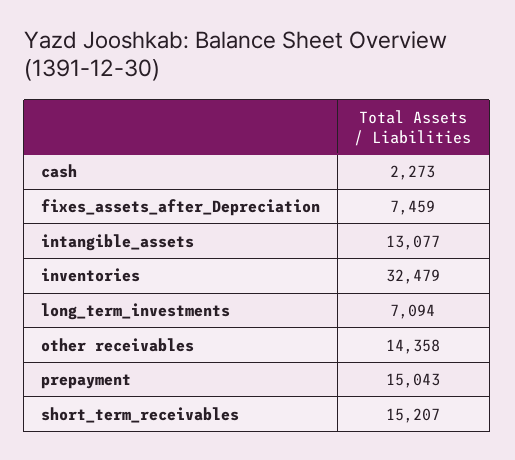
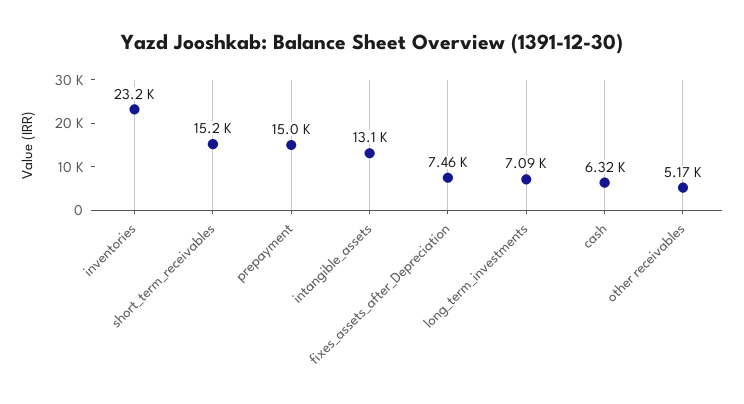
  {
-   "cash": 2273,
+   "cash": 6320,
    "fixes_assets_after_Depreciation": 7459,
    "intangible_assets": 13077,
-   "inventories": 32479,
+   "inventories": 23200,
    "long_term_investments": 7094,
-   "other receivables": 14358,
+   "other receivables": 5170,
    "prepayment": 15043,
    "short_term_receivables": 15207
  }

